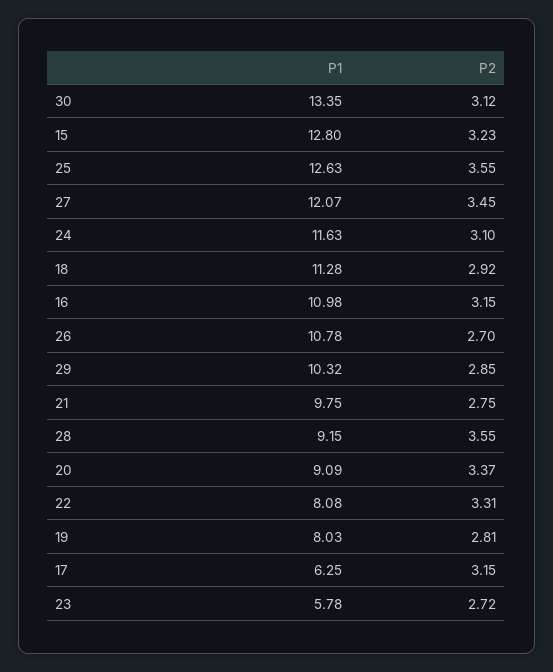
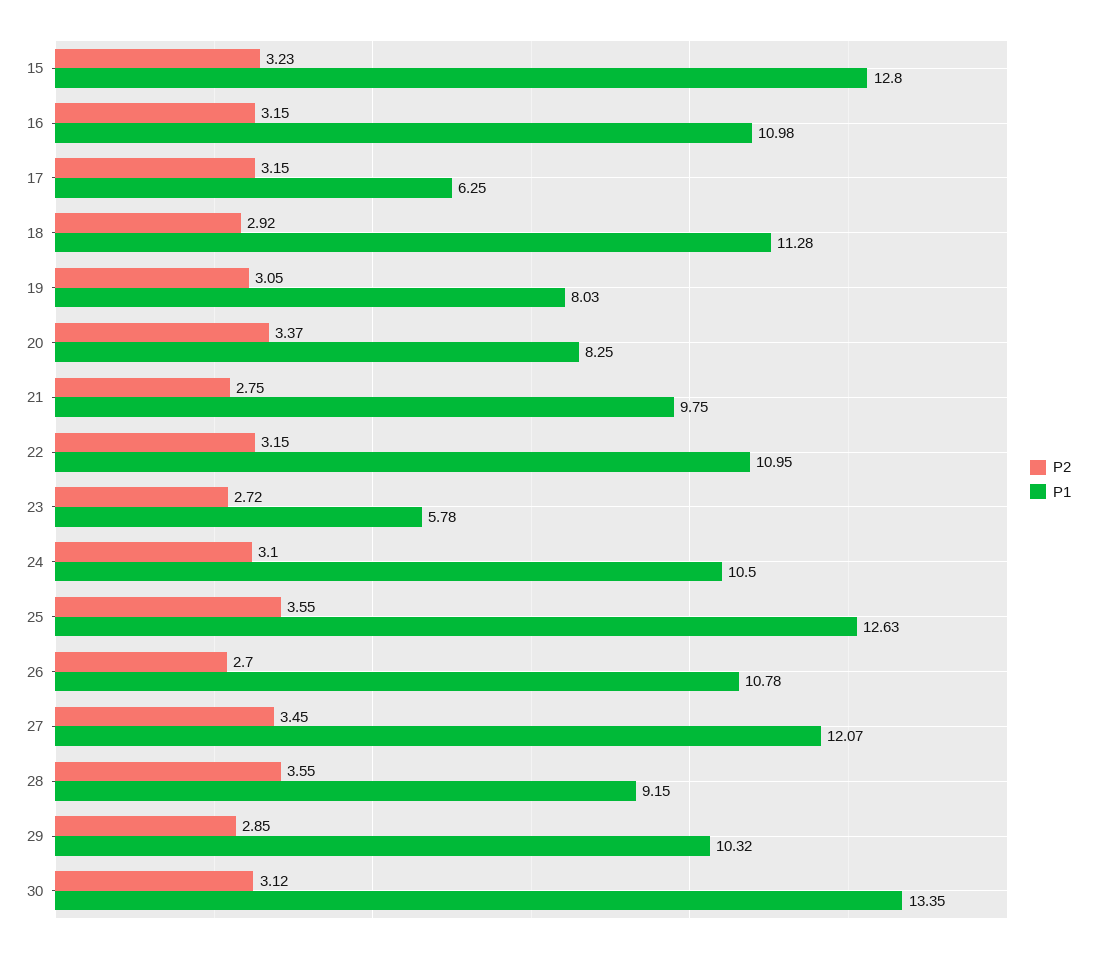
  {
    "P1": {
      "30": 13.35,
      "15": 12.8,
      "25": 12.63,
      "27": 12.07,
-     "24": 11.63,
+     "24": 10.5,
      "18": 11.28,
      "16": 10.98,
      "26": 10.78,
      "29": 10.32,
      "21": 9.75,
      "28": 9.15,
-     "20": 9.09,
+     "20": 8.25,
-     "22": 8.08,
+     "22": 10.95,
      "19": 8.03,
      "17": 6.25,
      "23": 5.78
    },
    "P2": {
      "30": 3.12,
      "15": 3.23,
      "25": 3.55,
      "27": 3.45,
      "24": 3.1,
      "18": 2.92,
      "16": 3.15,
      "26": 2.7,
      "29": 2.85,
      "21": 2.75,
      "28": 3.55,
      "20": 3.37,
-     "22": 3.31,
+     "22": 3.15,
-     "19": 2.81,
+     "19": 3.05,
      "17": 3.15,
      "23": 2.72
    }
  }

